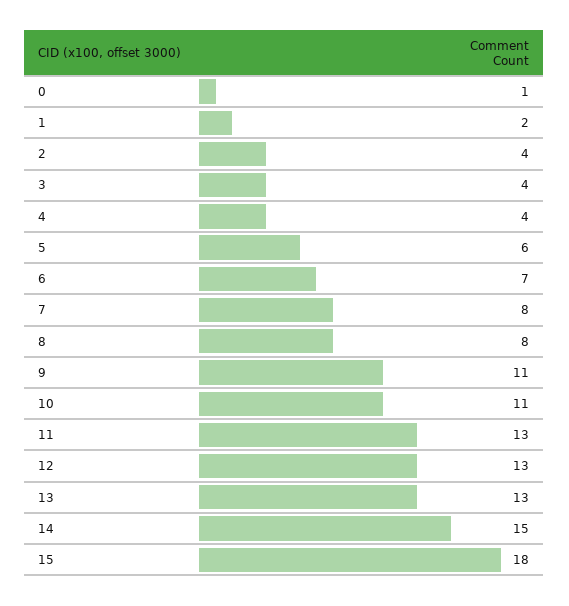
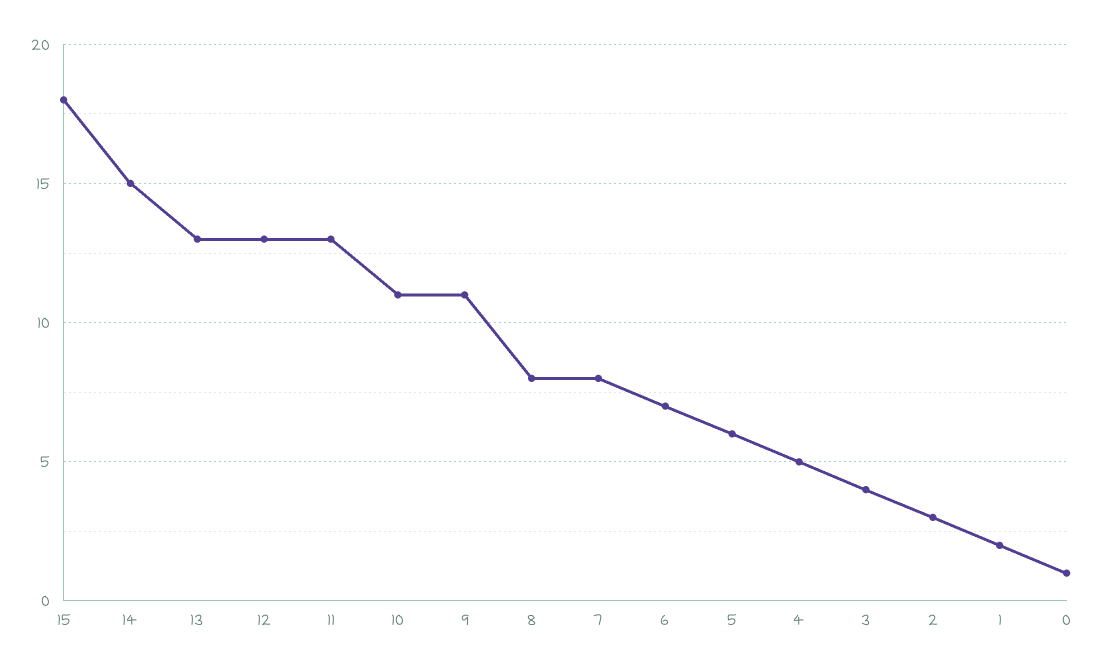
  {
    "0": 1,
    "1": 2,
-   "2": 4,
+   "2": 3,
    "3": 4,
-   "4": 4,
+   "4": 5,
    "5": 6,
    "6": 7,
    "7": 8,
    "8": 8,
    "9": 11,
    "10": 11,
    "11": 13,
    "12": 13,
    "13": 13,
    "14": 15,
    "15": 18
  }

